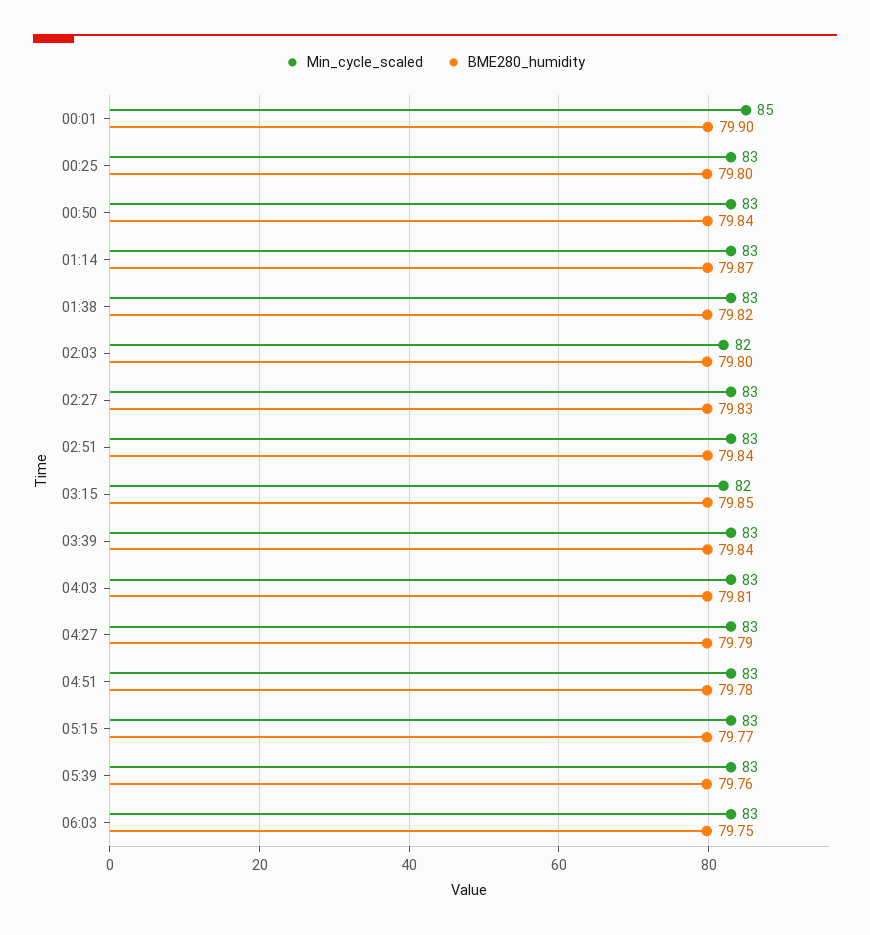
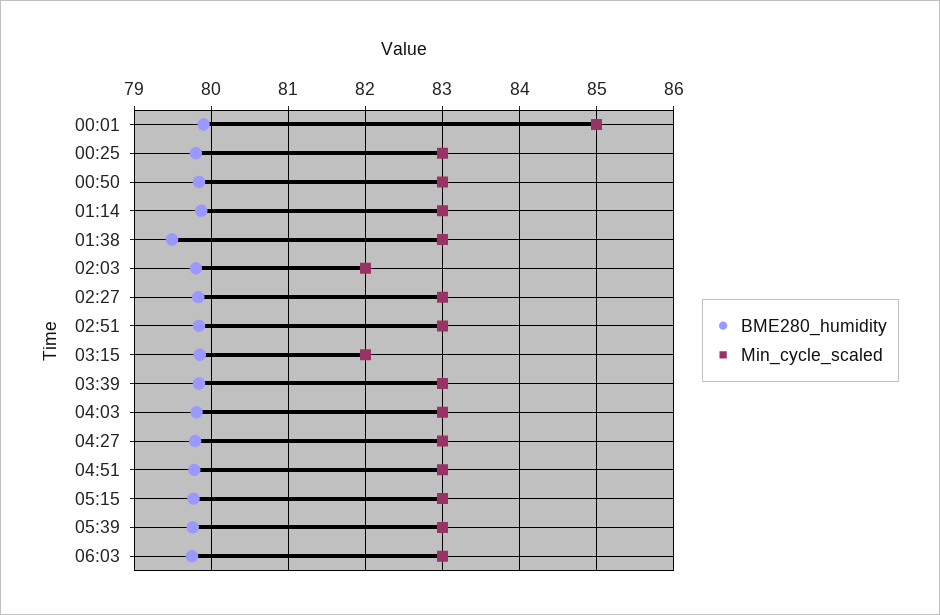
  {
    "Min_cycle_scaled": {
      "00:01": 85,
      "00:25": 83,
      "00:50": 83,
      "01:14": 83,
      "01:38": 83,
      "02:03": 82,
      "02:27": 83,
      "02:51": 83,
      "03:15": 82,
      "03:39": 83,
      "04:03": 83,
      "04:27": 83,
      "04:51": 83,
      "05:15": 83,
      "05:39": 83,
      "06:03": 83
    },
    "BME280_humidity": {
      "00:01": 79.9,
      "00:25": 79.8,
      "00:50": 79.84,
      "01:14": 79.87,
-     "01:38": 79.82,
+     "01:38": 79.5,
      "02:03": 79.8,
      "02:27": 79.83,
      "02:51": 79.84,
      "03:15": 79.85,
      "03:39": 79.84,
      "04:03": 79.81,
      "04:27": 79.79,
      "04:51": 79.78,
      "05:15": 79.77,
      "05:39": 79.76,
      "06:03": 79.75
    }
  }

